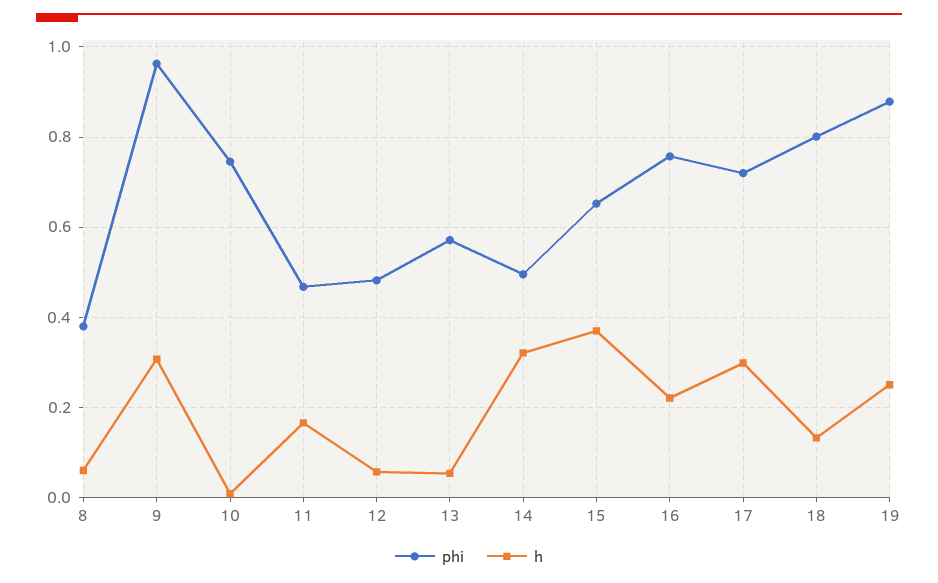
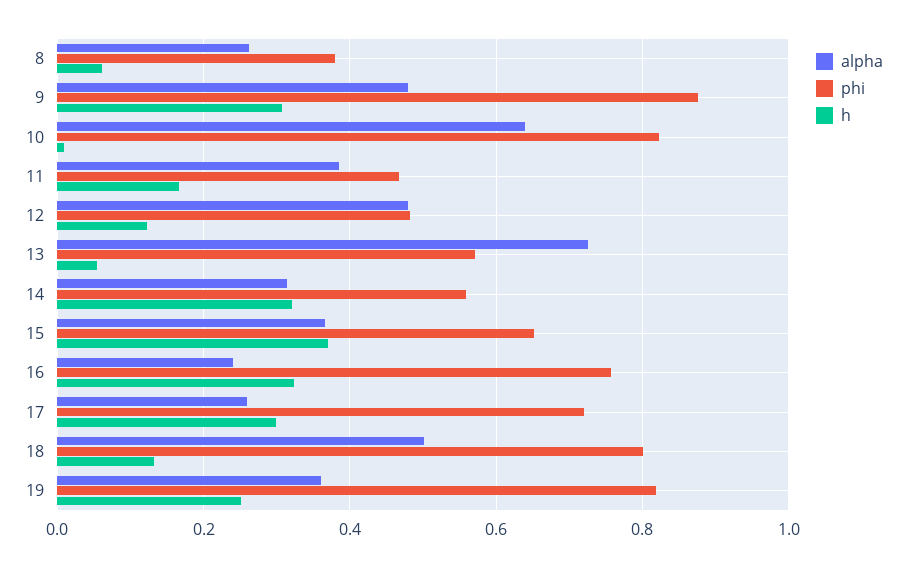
  {
    "phi": {
      "8": 0.38,
-     "9": 0.96,
+     "9": 0.88,
-     "10": 0.74,
+     "10": 0.82,
      "11": 0.46,
      "12": 0.48,
      "13": 0.58,
-     "14": 0.5,
+     "14": 0.56,
      "15": 0.66,
      "16": 0.76,
      "17": 0.72,
      "18": 0.8,
-     "19": 0.88
+     "19": 0.82
    },
    "h": {
      "8": 0.06,
      "9": 0.3,
      "10": 0,
      "11": 0.16,
-     "12": 0.06,
+     "12": 0.12,
      "13": 0.06,
      "14": 0.32,
      "15": 0.38,
-     "16": 0.22,
+     "16": 0.32,
      "17": 0.3,
      "18": 0.14,
      "19": 0.26
-   }
+   },
+   "alpha": {
+     "8": 0.26,
+     "9": 0.48,
+     "10": 0.64,
+     "11": 0.38,
+     "12": 0.48,
+     "13": 0.72,
+     "14": 0.32,
+     "15": 0.36,
+     "16": 0.24,
+     "17": 0.26,
+     "18": 0.5,
+     "19": 0.36
+   }
  }

